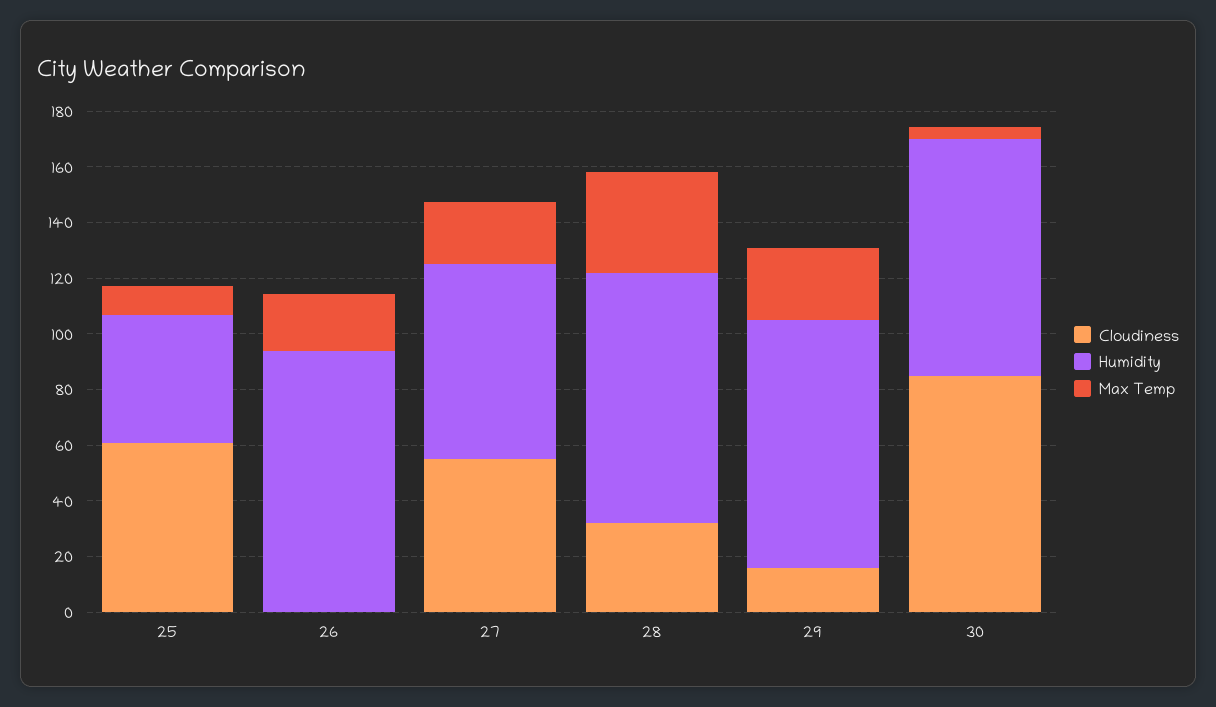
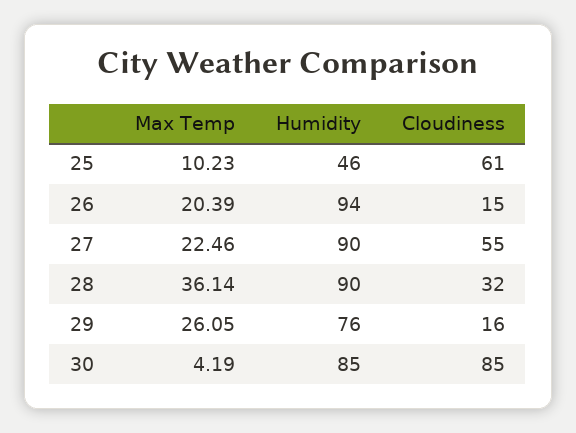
  {
    "Cloudiness": {
      "25": 61,
-     "26": 0,
+     "26": 15,
      "27": 55,
      "28": 32,
      "29": 16,
      "30": 85
    },
    "Humidity": {
      "25": 46,
      "26": 94,
-     "27": 70,
+     "27": 90,
      "28": 90,
-     "29": 90,
+     "29": 76,
      "30": 85
    },
    "Max Temp": {
      "25": 10.23,
      "26": 20.39,
      "27": 22.46,
      "28": 36.14,
      "29": 26.05,
      "30": 4.19
    }
  }

